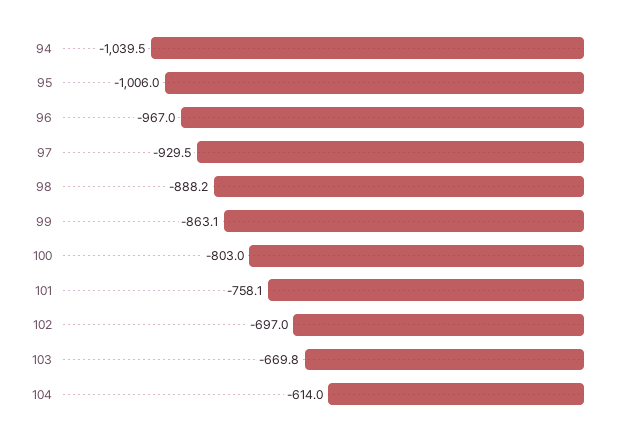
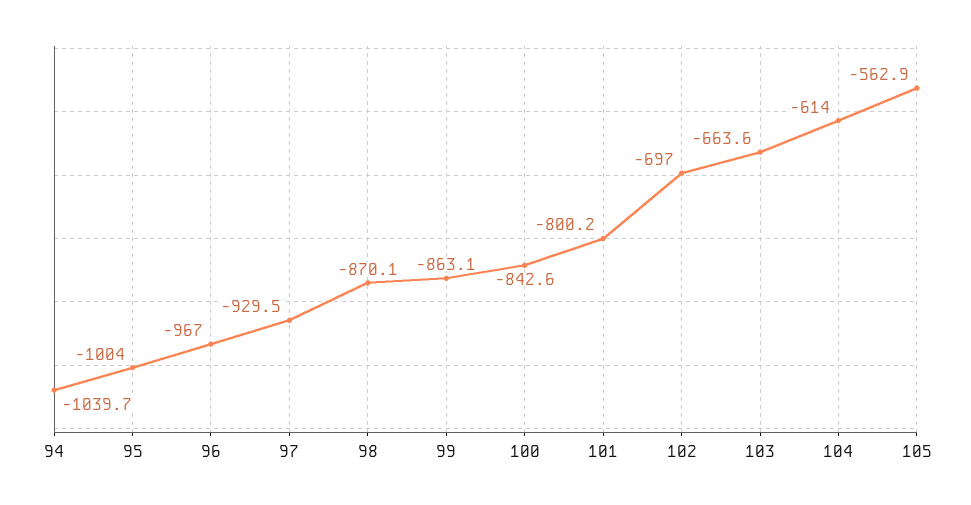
  {
-   "94": -1039.5,
+   "94": -1039.7,
-   "95": -1006,
+   "95": -1004,
    "96": -967,
    "97": -929.5,
-   "98": -888.2,
+   "98": -870.1,
    "99": -863.1,
-   "100": -803,
+   "100": -842.6,
-   "101": -758.1,
+   "101": -800.2,
    "102": -697,
-   "103": -669.8,
+   "103": -663.6,
-   "104": -614
+   "104": -614,
+   "105": -562.9
  }

